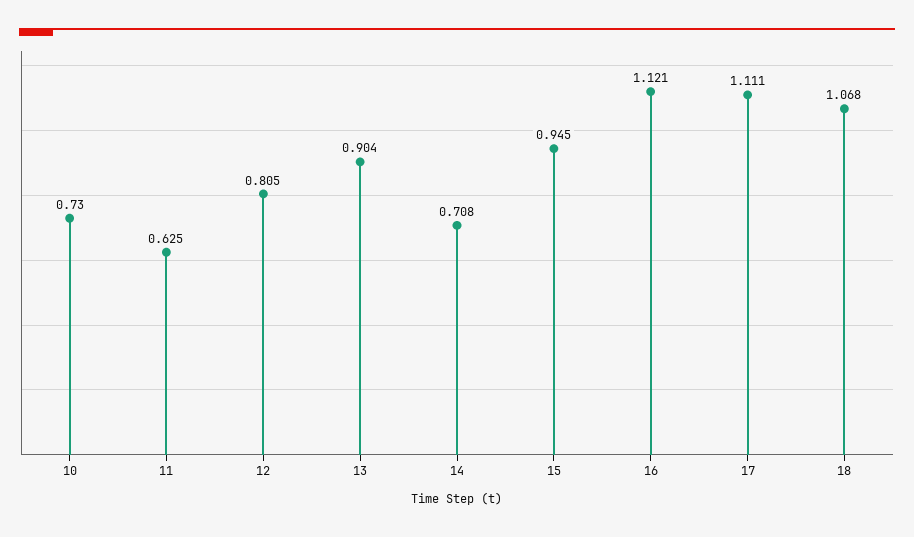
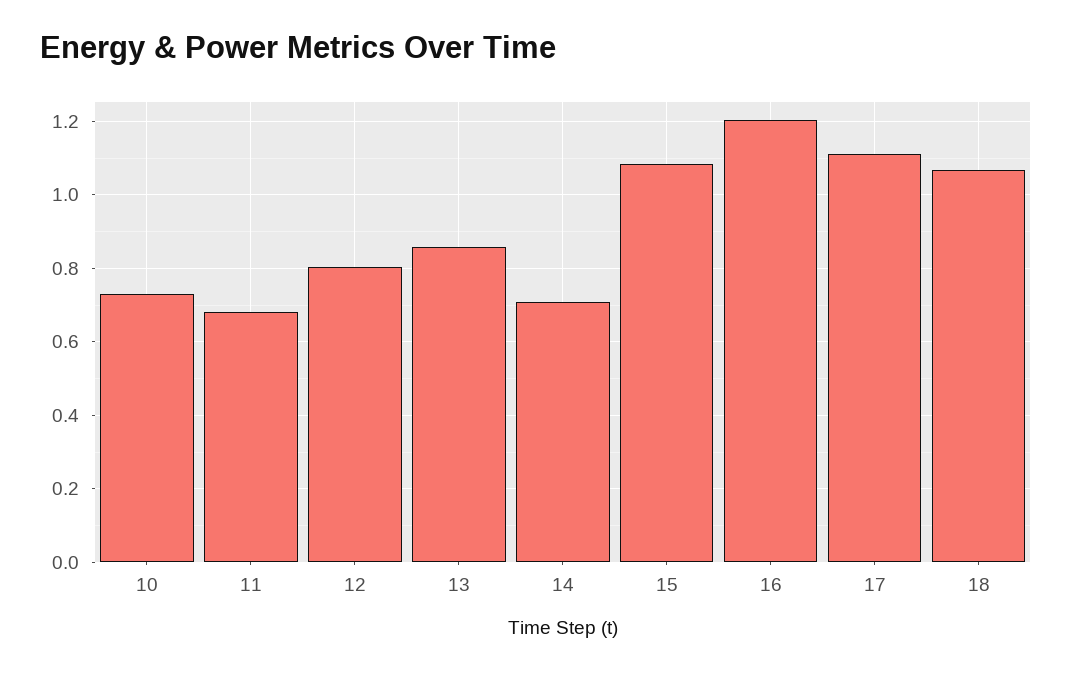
  {
    "10": 0.73,
-   "11": 0.625,
+   "11": 0.68,
    "12": 0.805,
-   "13": 0.904,
+   "13": 0.86,
    "14": 0.708,
-   "15": 0.945,
+   "15": 1.08,
-   "16": 1.121,
+   "16": 1.2,
    "17": 1.111,
    "18": 1.068
  }

